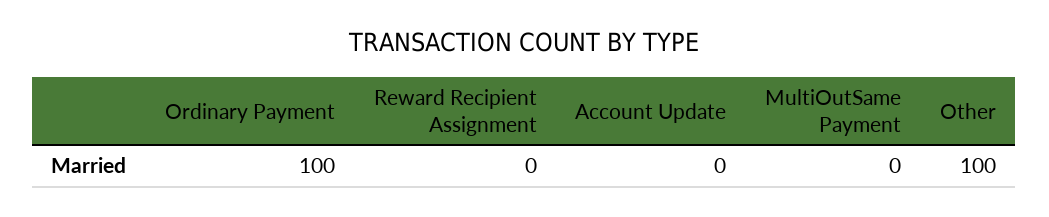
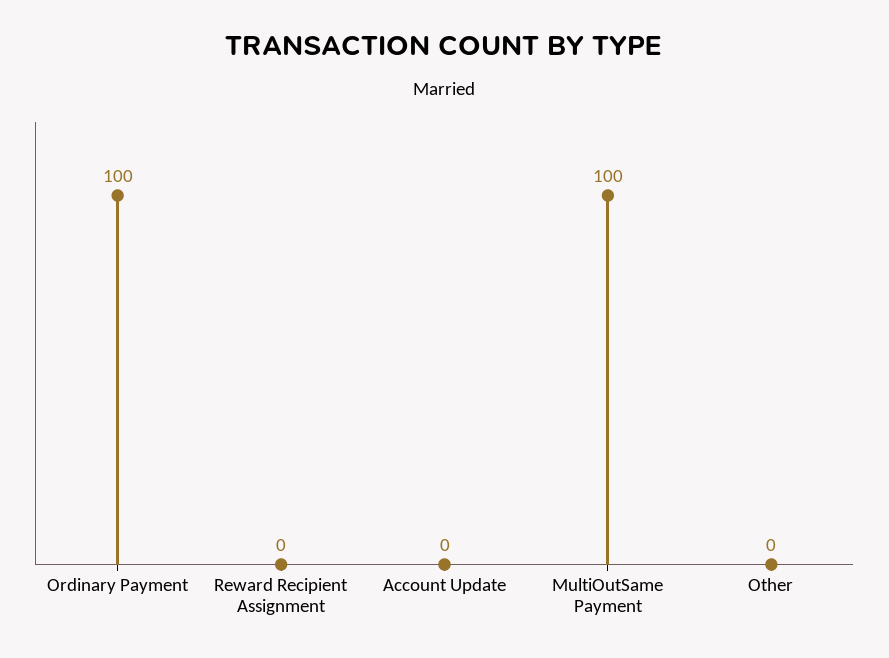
  {
    "Ordinary Payment": 100,
    "Reward Recipient Assignment": 0,
    "Account Update": 0,
-   "MultiOutSame Payment": 0,
+   "MultiOutSame Payment": 100,
-   "Other": 100
+   "Other": 0
  }

